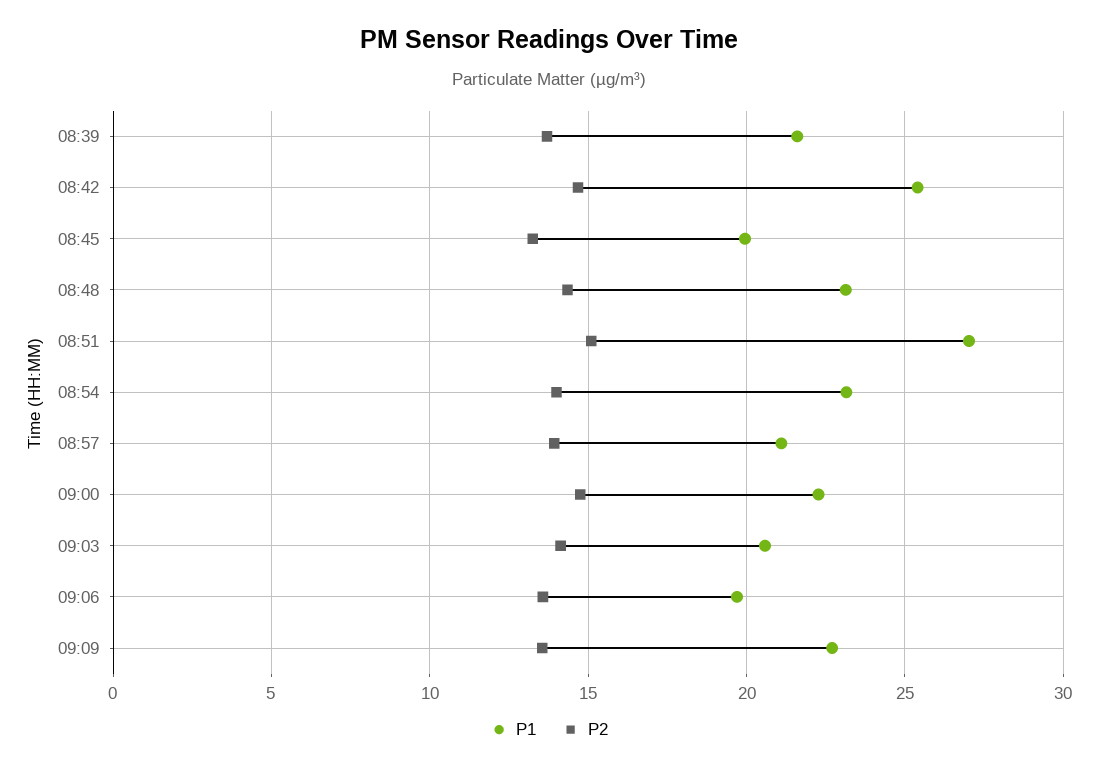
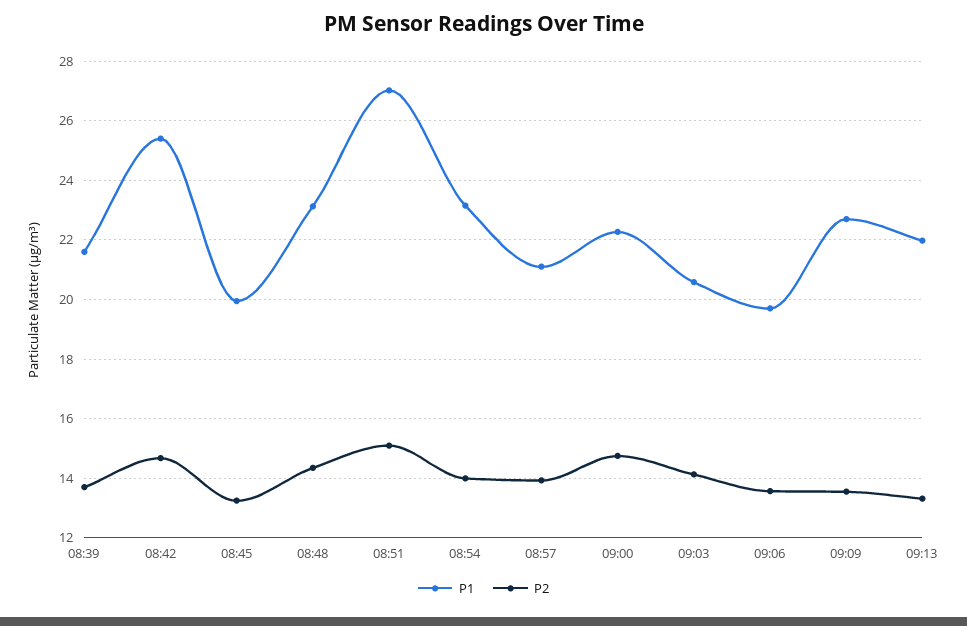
  {
    "P1": {
      "08:39": 21.5,
      "08:42": 25.5,
      "08:45": 20,
      "08:48": 23.25,
      "08:51": 27,
      "08:54": 23.25,
      "08:57": 21,
      "09:00": 22.25,
      "09:03": 20.5,
      "09:06": 19.75,
-     "09:09": 22.75
+     "09:09": 22.75,
+     "09:13": 22
    },
    "P2": {
      "08:39": 13.75,
      "08:42": 14.75,
      "08:45": 13.25,
      "08:48": 14.25,
      "08:51": 15,
      "08:54": 14,
      "08:57": 14,
      "09:00": 14.75,
      "09:03": 14.25,
      "09:06": 13.5,
-     "09:09": 13.5
+     "09:09": 13.5,
+     "09:13": 13.25
    }
  }

